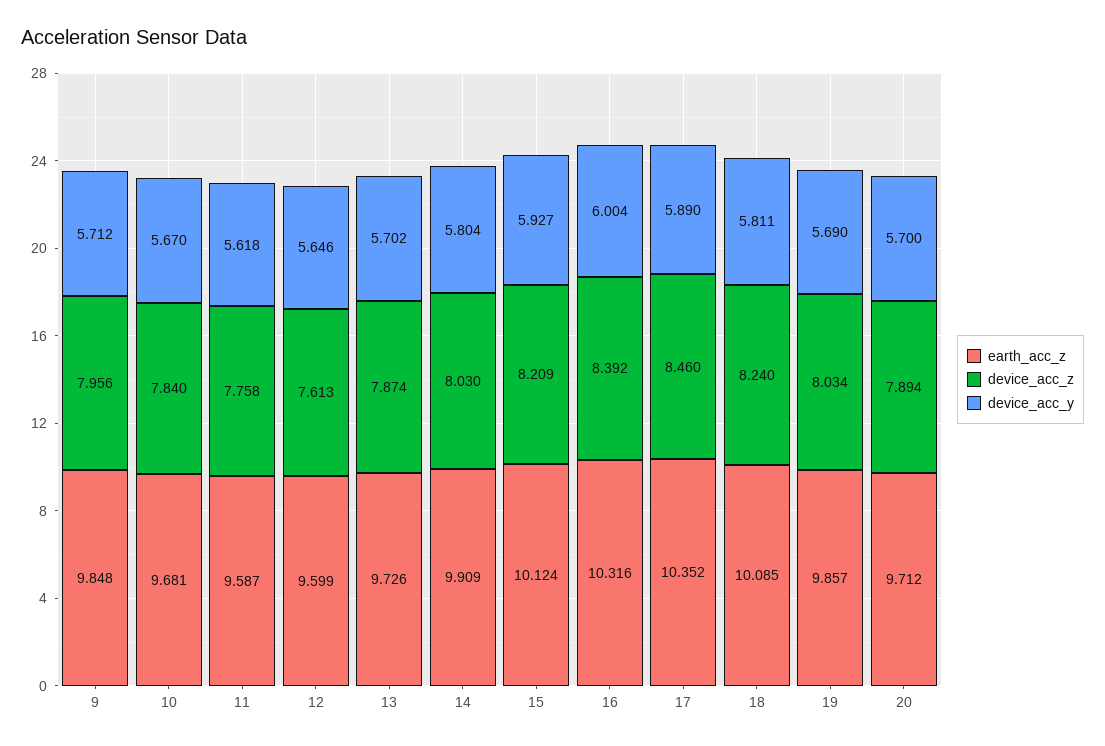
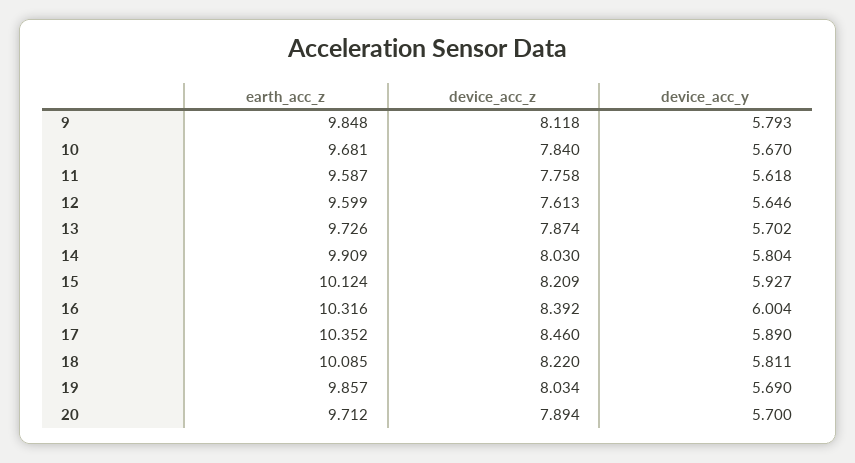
  {
    "earth_acc_z": {
      "9": 9.848,
      "10": 9.681,
      "11": 9.587,
      "12": 9.599,
      "13": 9.726,
      "14": 9.909,
      "15": 10.124,
      "16": 10.316,
      "17": 10.352,
      "18": 10.085,
      "19": 9.857,
      "20": 9.712
    },
    "device_acc_z": {
-     "9": 7.956,
+     "9": 8.118,
      "10": 7.84,
      "11": 7.758,
      "12": 7.613,
      "13": 7.874,
      "14": 8.03,
      "15": 8.209,
      "16": 8.392,
      "17": 8.46,
-     "18": 8.24,
+     "18": 8.22,
      "19": 8.034,
      "20": 7.894
    },
    "device_acc_y": {
-     "9": 5.712,
+     "9": 5.793,
      "10": 5.67,
      "11": 5.618,
      "12": 5.646,
      "13": 5.702,
      "14": 5.804,
      "15": 5.927,
      "16": 6.004,
      "17": 5.89,
      "18": 5.811,
      "19": 5.69,
      "20": 5.7
    }
  }

